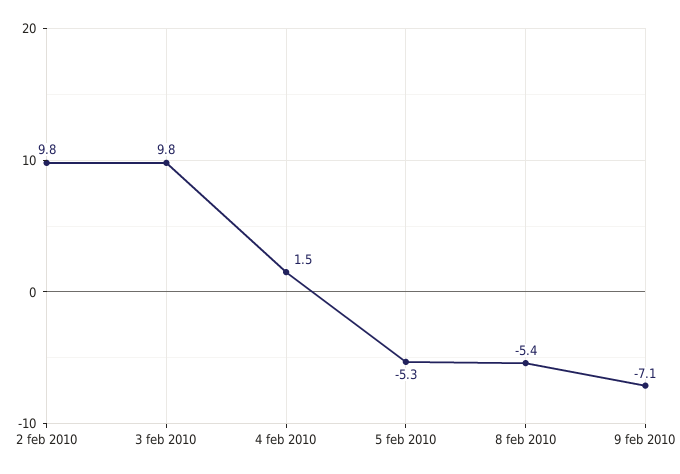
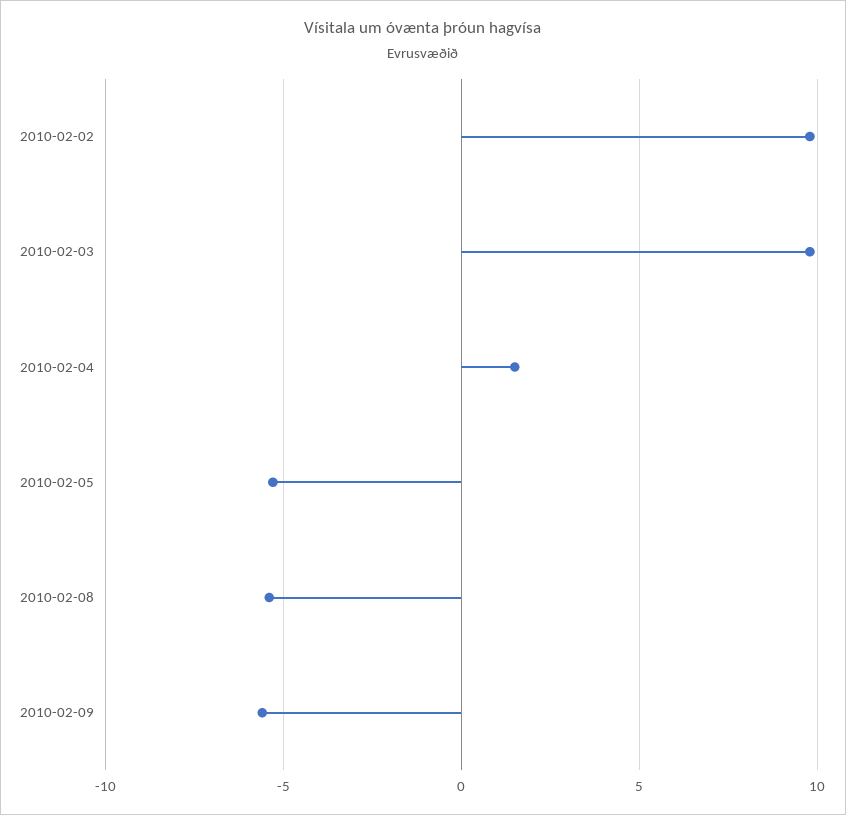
  {
    "2 feb 2010": 9.8,
    "3 feb 2010": 9.8,
    "4 feb 2010": 1.5,
    "5 feb 2010": -5.3,
    "8 feb 2010": -5.4,
-   "9 feb 2010": -7.1
+   "9 feb 2010": -5.5
  }

